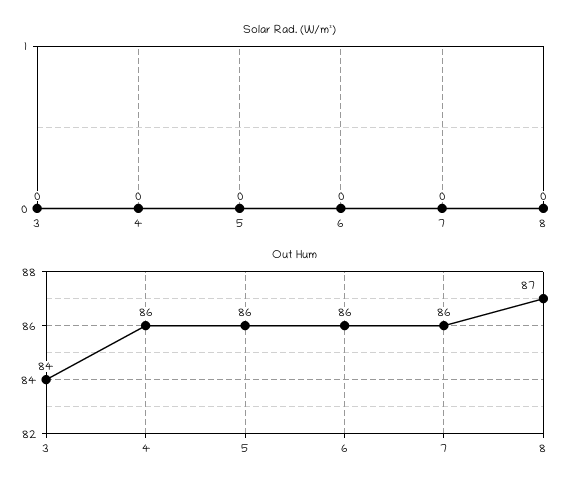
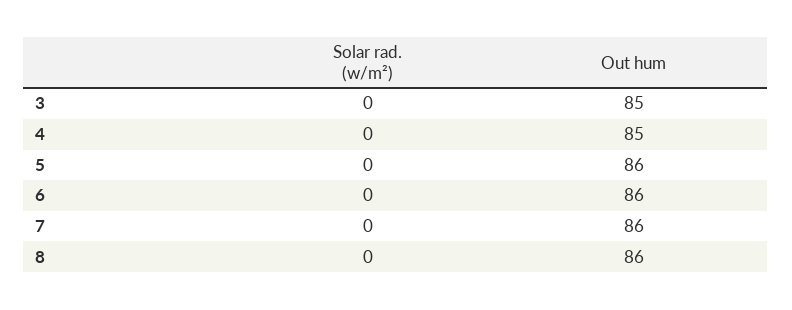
  {
    "Solar Rad. (W/m²)": {
      "3": 0,
      "4": 0,
      "5": 0,
      "6": 0,
      "7": 0,
      "8": 0
    },
    "Out Hum": {
-     "3": 84,
+     "3": 85,
-     "4": 86,
+     "4": 85,
      "5": 86,
      "6": 86,
      "7": 86,
-     "8": 87
+     "8": 86
    }
  }

